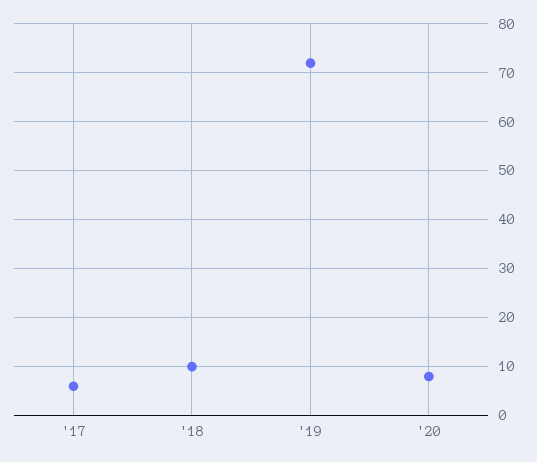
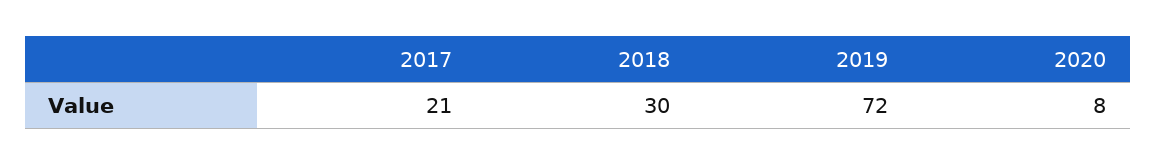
  {
-   "'17": 5,
+   "'17": 21,
-   "'18": 10,
+   "'18": 30,
    "'19": 72,
    "'20": 8
  }

